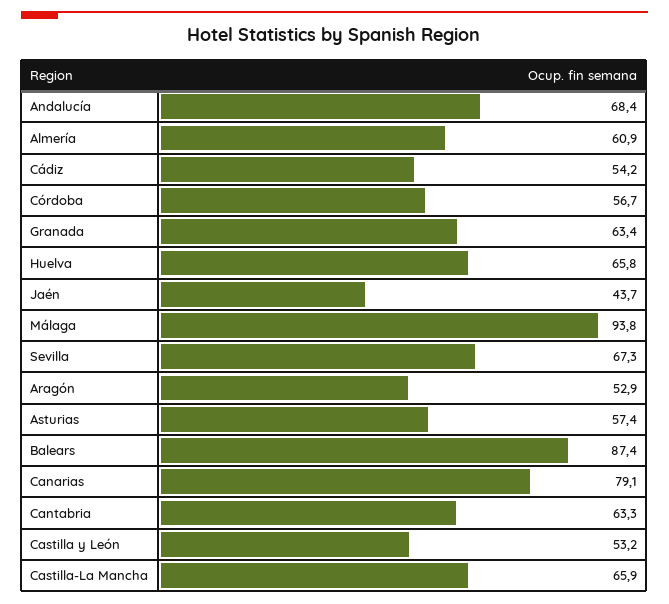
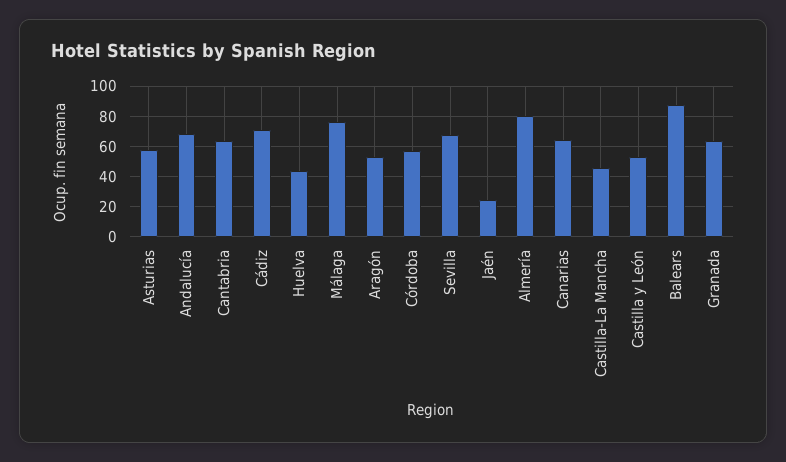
  {
    "Andalucía": 68.4,
-   "Almería": 60.9,
+   "Almería": 80,
-   "Cádiz": 54.2,
+   "Cádiz": 70,
    "Córdoba": 56.7,
    "Granada": 63.4,
-   "Huelva": 65.8,
+   "Huelva": 45,
-   "Jaén": 43.7,
+   "Jaén": 25,
-   "Málaga": 93.8,
+   "Málaga": 75,
    "Sevilla": 67.3,
    "Aragón": 52.9,
    "Asturias": 57.4,
    "Balears": 87.4,
-   "Canarias": 79.1,
+   "Canarias": 65,
    "Cantabria": 63.3,
    "Castilla y León": 53.2,
-   "Castilla-La Mancha": 65.9
+   "Castilla-La Mancha": 45
  }

